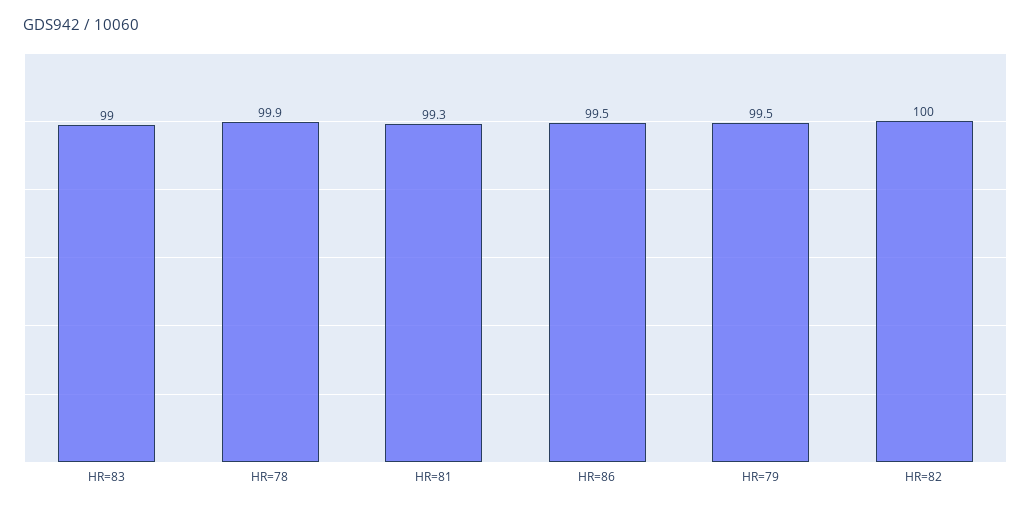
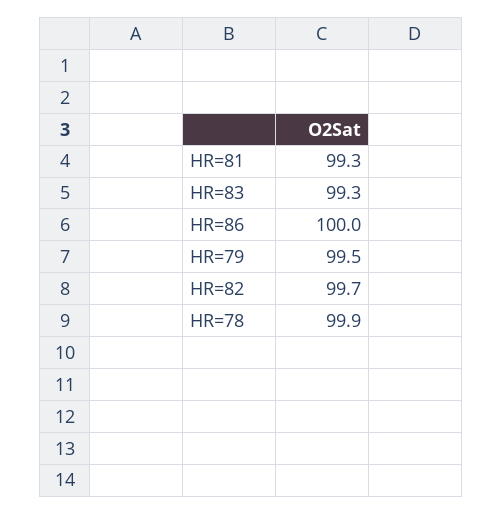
  {
-   "HR=83": 99,
+   "HR=83": 99.3,
    "HR=78": 99.9,
    "HR=81": 99.3,
-   "HR=86": 99.5,
+   "HR=86": 100,
    "HR=79": 99.5,
-   "HR=82": 100
+   "HR=82": 99.7
  }

